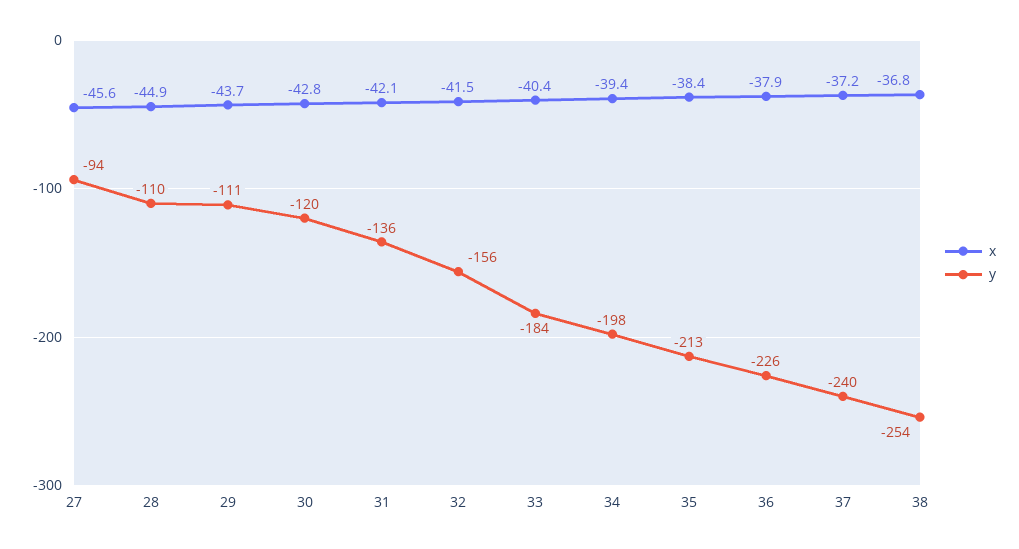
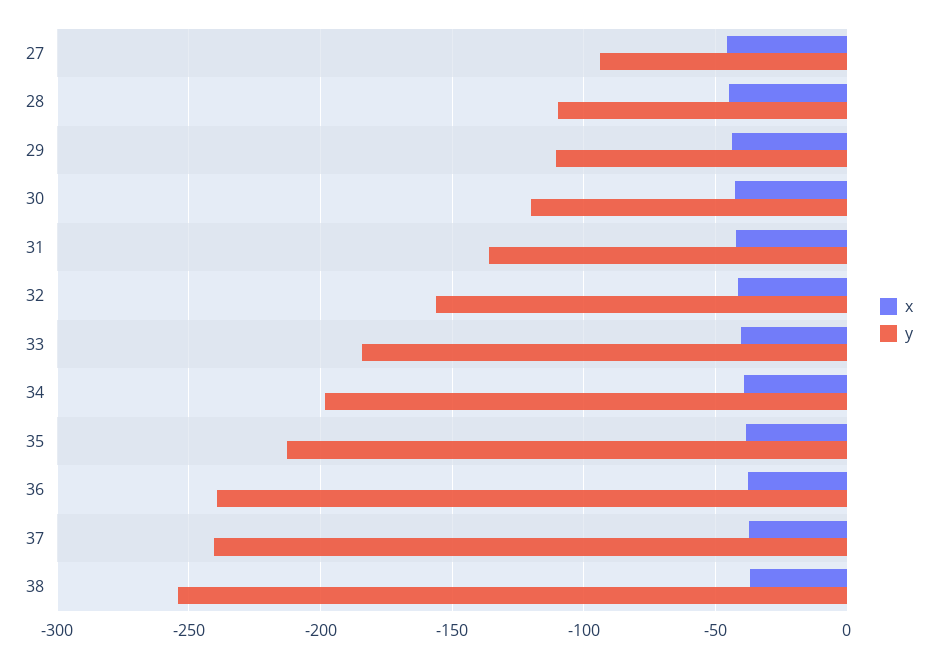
  {
    "x": {
      "27": -45.6,
      "28": -44.9,
      "29": -43.7,
      "30": -42.8,
      "31": -42.1,
      "32": -41.5,
      "33": -40.4,
      "34": -39.4,
      "35": -38.4,
      "36": -37.9,
      "37": -37.2,
      "38": -36.8
    },
    "y": {
      "27": -94,
      "28": -110,
      "29": -111,
      "30": -120,
      "31": -136,
      "32": -156,
      "33": -184,
      "34": -198,
      "35": -213,
-     "36": -226,
+     "36": -240,
      "37": -240,
      "38": -254
    }
  }

